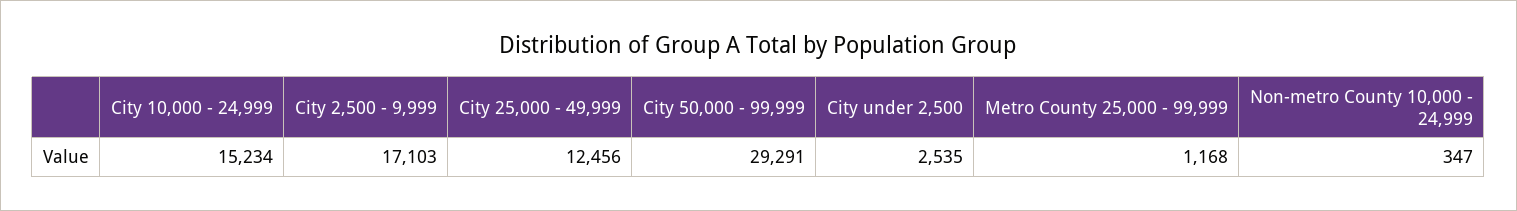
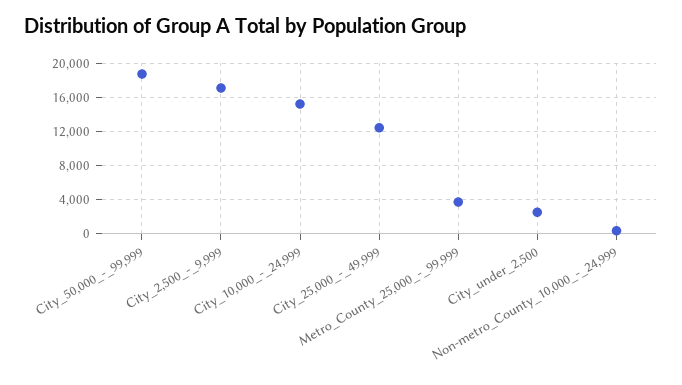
  {
    "City 10,000 - 24,999": 15234,
    "City 2,500 - 9,999": 17103,
    "City 25,000 - 49,999": 12456,
-   "City 50,000 - 99,999": 29291,
+   "City 50,000 - 99,999": 19000,
    "City under 2,500": 2535,
-   "Metro County 25,000 - 99,999": 1168,
+   "Metro County 25,000 - 99,999": 4000,
    "Non-metro County 10,000 - 24,999": 347
  }

